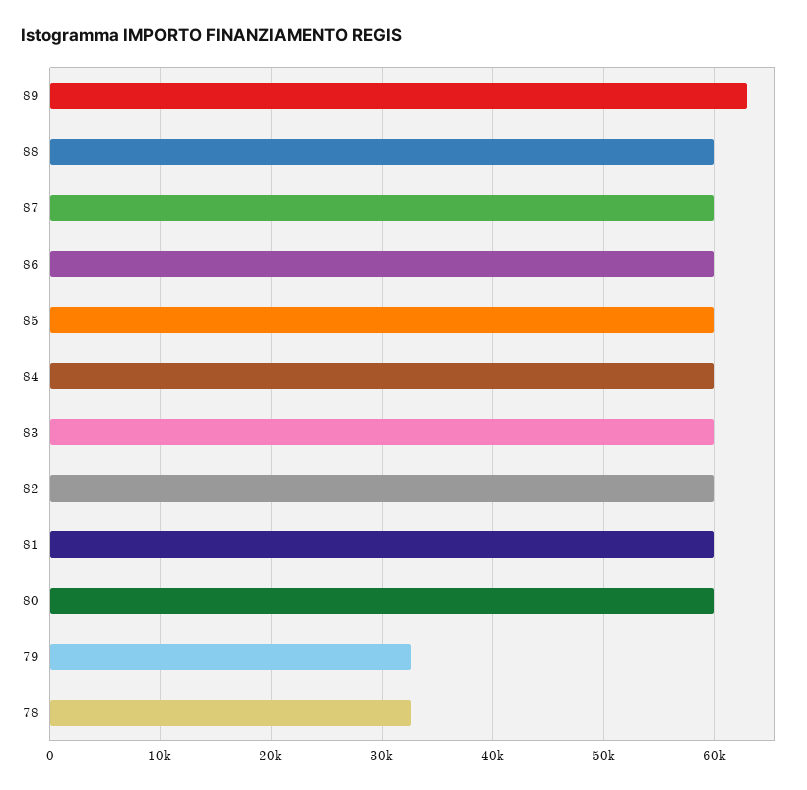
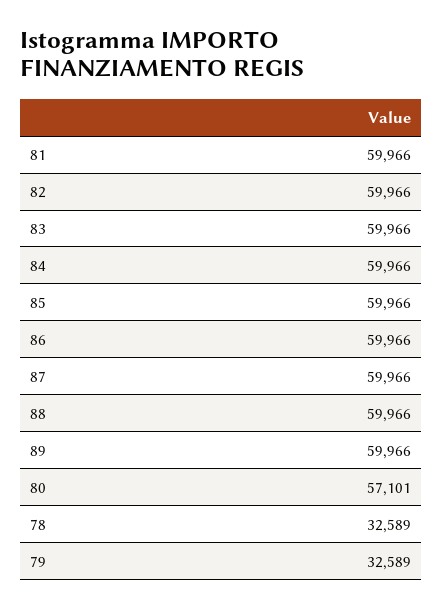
  {
-   "89": 63000,
+   "89": 59966,
    "88": 59966,
    "87": 59966,
    "86": 59966,
    "85": 59966,
    "84": 59966,
    "83": 59966,
    "82": 59966,
    "81": 59966,
-   "80": 60000,
+   "80": 57101,
    "79": 32589,
    "78": 32589
  }

